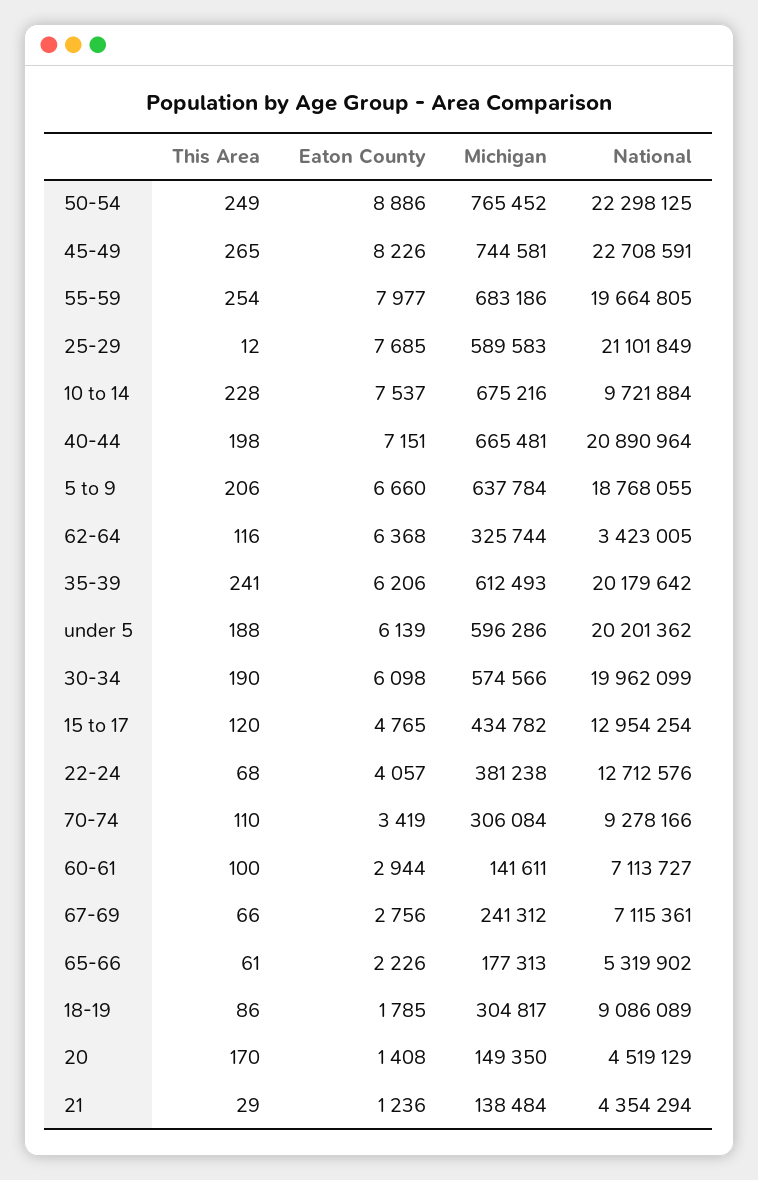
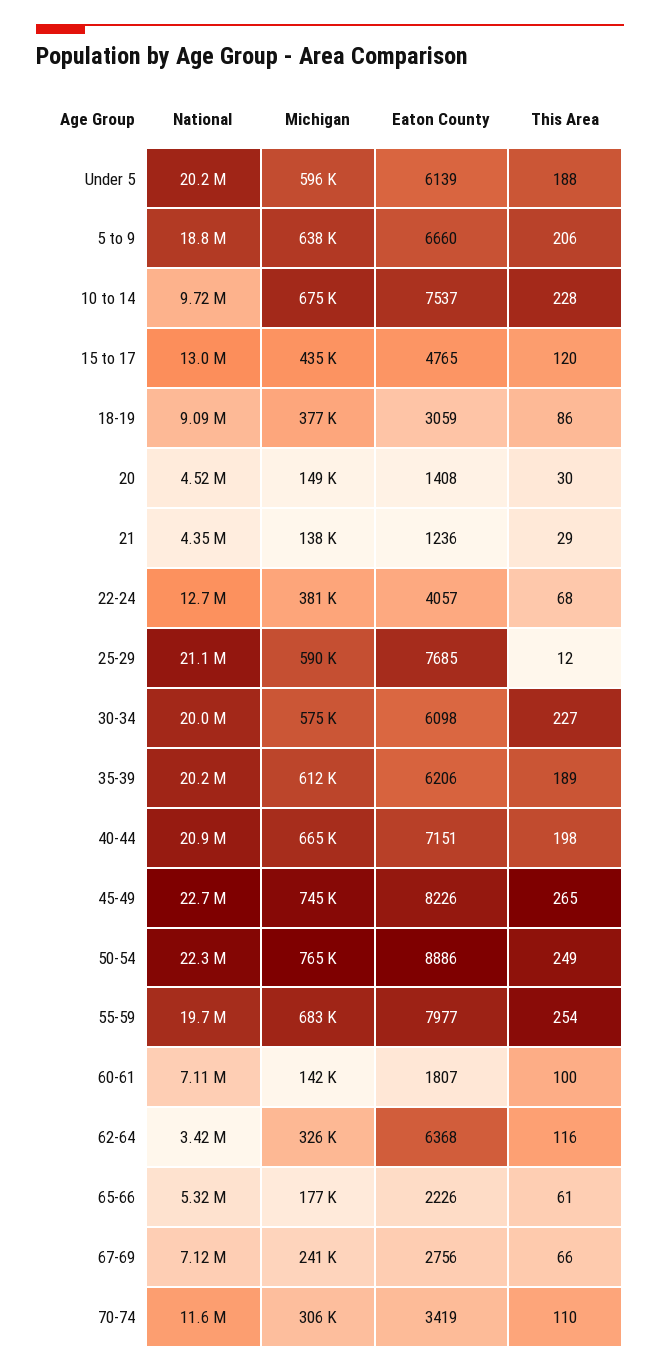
  {
    "This Area": {
      "50-54": 249,
      "45-49": 265,
      "55-59": 254,
      "25-29": 12,
      "10 to 14": 228,
      "40-44": 198,
      "5 to 9": 206,
      "62-64": 116,
-     "35-39": 241,
+     "35-39": 189,
      "under 5": 188,
-     "30-34": 190,
+     "30-34": 227,
      "15 to 17": 120,
      "22-24": 68,
      "70-74": 110,
      "60-61": 100,
      "67-69": 66,
      "65-66": 61,
      "18-19": 86,
-     "20": 170,
+     "20": 30,
      "21": 29
    },
    "Eaton County": {
      "50-54": 8886,
      "45-49": 8226,
      "55-59": 7977,
      "25-29": 7685,
      "10 to 14": 7537,
      "40-44": 7151,
      "5 to 9": 6660,
      "62-64": 6368,
      "35-39": 6206,
      "under 5": 6139,
      "30-34": 6098,
      "15 to 17": 4765,
      "22-24": 4057,
      "70-74": 3419,
-     "60-61": 2944,
+     "60-61": 1807,
      "67-69": 2756,
      "65-66": 2226,
-     "18-19": 1785,
+     "18-19": 3059,
      "20": 1408,
      "21": 1236
    },
    "Michigan": {
      "50-54": 765452,
      "45-49": 744581,
      "55-59": 683186,
      "25-29": 589583,
      "10 to 14": 675216,
      "40-44": 665481,
      "5 to 9": 637784,
      "62-64": 325744,
      "35-39": 612493,
      "under 5": 596286,
      "30-34": 574566,
      "15 to 17": 434782,
      "22-24": 381238,
      "70-74": 306084,
      "60-61": 141611,
      "67-69": 241312,
      "65-66": 177313,
-     "18-19": 304817,
+     "18-19": 377000,
      "20": 149350,
      "21": 138484
    },
    "National": {
      "50-54": 22298125,
      "45-49": 22708591,
      "55-59": 19664805,
      "25-29": 21101849,
      "10 to 14": 9721884,
      "40-44": 20890964,
      "5 to 9": 18768055,
      "62-64": 3423005,
      "35-39": 20179642,
      "under 5": 20201362,
      "30-34": 19962099,
      "15 to 17": 12954254,
      "22-24": 12712576,
-     "70-74": 9278166,
+     "70-74": 11600000,
      "60-61": 7113727,
      "67-69": 7115361,
      "65-66": 5319902,
      "18-19": 9086089,
      "20": 4519129,
      "21": 4354294
    }
  }

